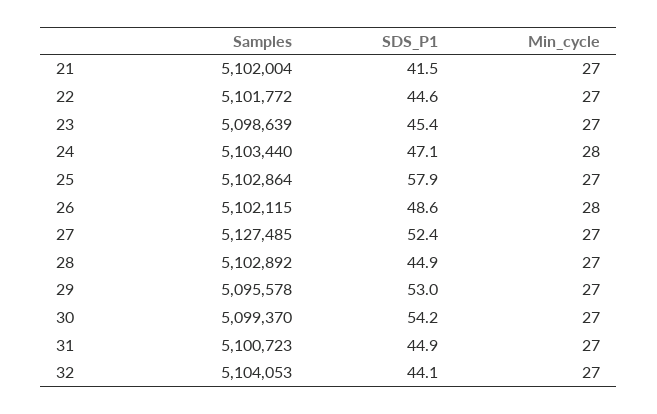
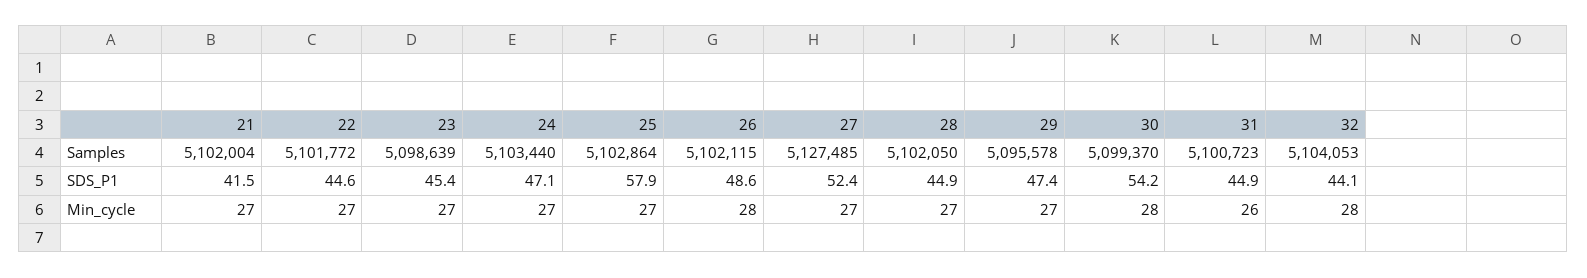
  {
    "Samples": {
      "21": 5102004,
      "22": 5101772,
      "23": 5098639,
      "24": 5103440,
      "25": 5102864,
      "26": 5102115,
      "27": 5127485,
-     "28": 5102892,
+     "28": 5102050,
      "29": 5095578,
      "30": 5099370,
      "31": 5100723,
      "32": 5104053
    },
    "SDS_P1": {
      "21": 41.5,
      "22": 44.6,
      "23": 45.4,
      "24": 47.1,
      "25": 57.9,
      "26": 48.6,
      "27": 52.4,
      "28": 44.9,
-     "29": 53,
+     "29": 47.4,
      "30": 54.2,
      "31": 44.9,
      "32": 44.1
    },
    "Min_cycle": {
      "21": 27,
      "22": 27,
      "23": 27,
-     "24": 28,
+     "24": 27,
      "25": 27,
      "26": 28,
      "27": 27,
      "28": 27,
      "29": 27,
-     "30": 27,
+     "30": 28,
-     "31": 27,
+     "31": 26,
-     "32": 27
+     "32": 28
    }
  }

